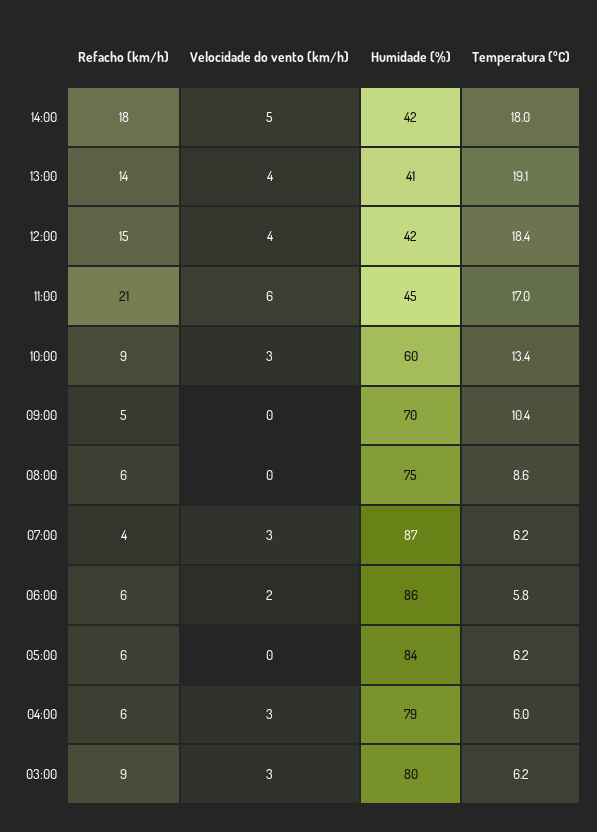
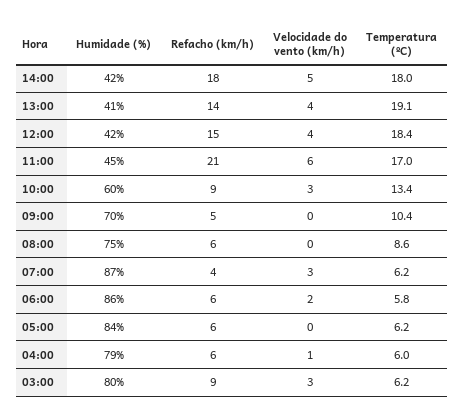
  {
    "Refacho (km/h)": {
      "14:00": 18,
      "13:00": 14,
      "12:00": 15,
      "11:00": 21,
      "10:00": 9,
      "09:00": 5,
      "08:00": 6,
      "07:00": 4,
      "06:00": 6,
      "05:00": 6,
      "04:00": 6,
      "03:00": 9
    },
    "Velocidade do vento (km/h)": {
      "14:00": 5,
      "13:00": 4,
      "12:00": 4,
      "11:00": 6,
      "10:00": 3,
      "09:00": 0,
      "08:00": 0,
      "07:00": 3,
      "06:00": 2,
      "05:00": 0,
-     "04:00": 3,
+     "04:00": 1,
      "03:00": 3
    },
    "Humidade (%)": {
      "14:00": 42,
      "13:00": 41,
      "12:00": 42,
      "11:00": 45,
      "10:00": 60,
      "09:00": 70,
      "08:00": 75,
      "07:00": 87,
      "06:00": 86,
      "05:00": 84,
      "04:00": 79,
      "03:00": 80
    },
    "Temperatura (ºC)": {
      "14:00": 18,
      "13:00": 19.1,
      "12:00": 18.4,
      "11:00": 17,
      "10:00": 13.4,
      "09:00": 10.4,
      "08:00": 8.6,
      "07:00": 6.2,
      "06:00": 5.8,
      "05:00": 6.2,
      "04:00": 6,
      "03:00": 6.2
    }
  }

